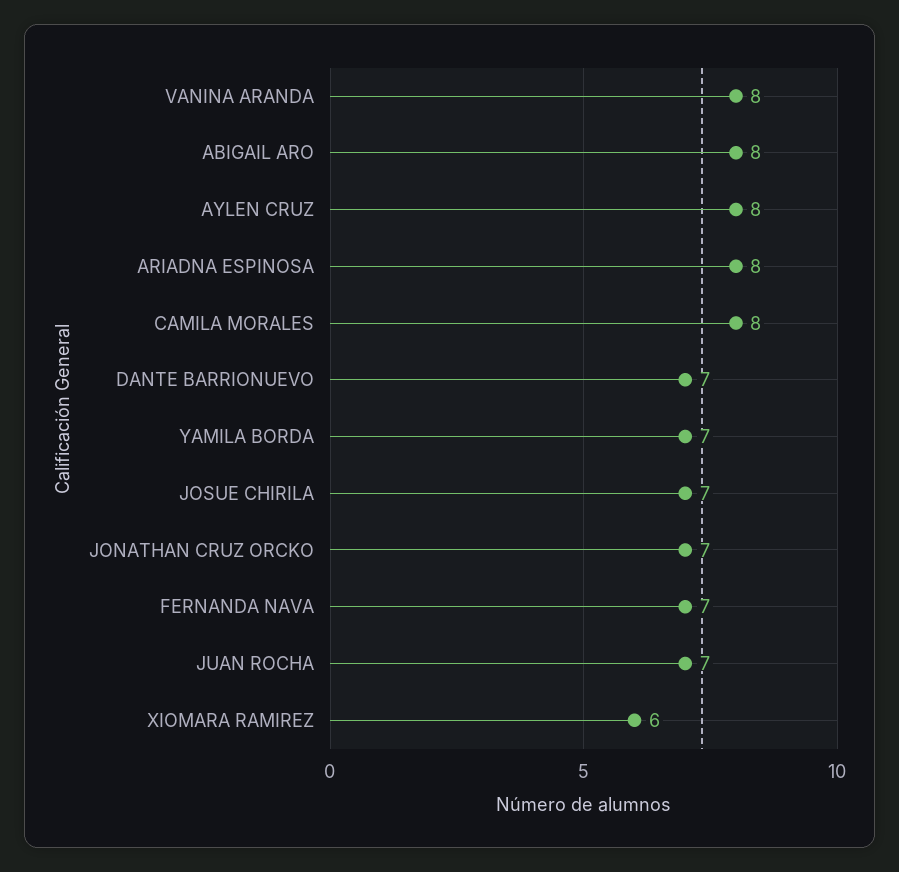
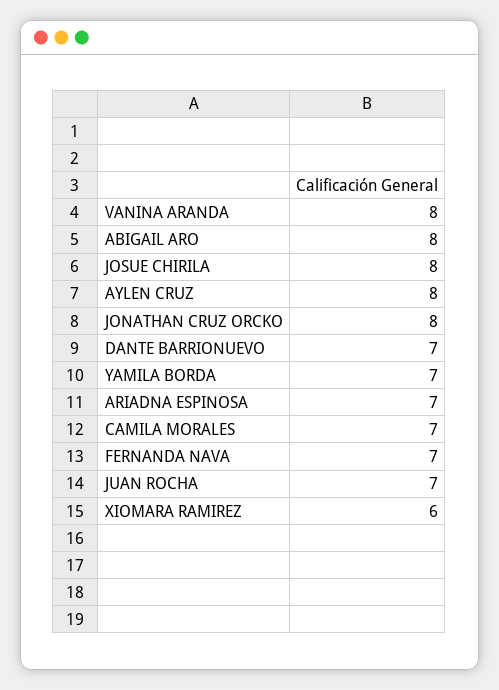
  {
    "VANINA ARANDA": 8,
    "ABIGAIL ARO": 8,
    "AYLEN CRUZ": 8,
-   "ARIADNA ESPINOSA": 8,
+   "ARIADNA ESPINOSA": 7,
-   "CAMILA MORALES": 8,
+   "CAMILA MORALES": 7,
    "DANTE BARRIONUEVO": 7,
    "YAMILA BORDA": 7,
-   "JOSUE CHIRILA": 7,
+   "JOSUE CHIRILA": 8,
-   "JONATHAN CRUZ ORCKO": 7,
+   "JONATHAN CRUZ ORCKO": 8,
    "FERNANDA NAVA": 7,
    "JUAN ROCHA": 7,
    "XIOMARA RAMIREZ": 6
  }

